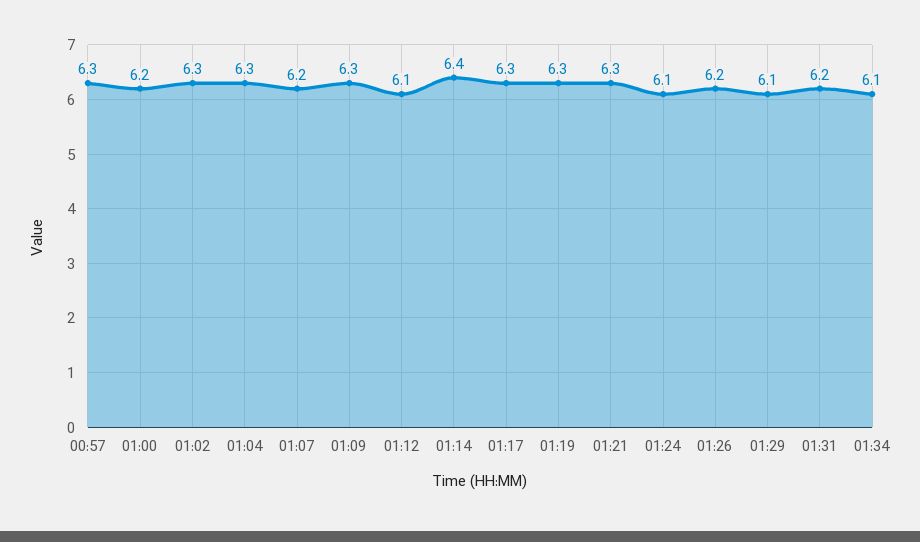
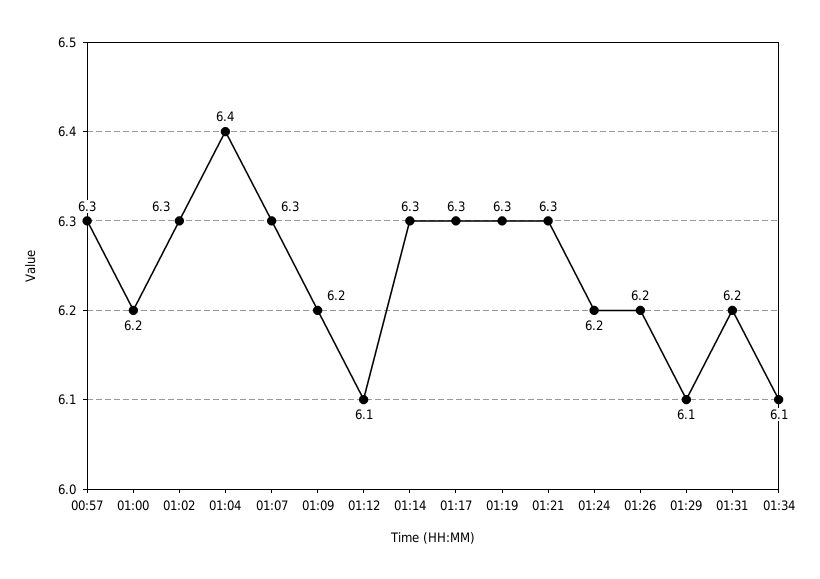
  {
    "00:57": 6.3,
    "01:00": 6.2,
    "01:02": 6.3,
-   "01:04": 6.3,
+   "01:04": 6.4,
-   "01:07": 6.2,
+   "01:07": 6.3,
-   "01:09": 6.3,
+   "01:09": 6.2,
    "01:12": 6.1,
-   "01:14": 6.4,
+   "01:14": 6.3,
    "01:17": 6.3,
    "01:19": 6.3,
    "01:21": 6.3,
-   "01:24": 6.1,
+   "01:24": 6.2,
    "01:26": 6.2,
    "01:29": 6.1,
    "01:31": 6.2,
    "01:34": 6.1
  }

